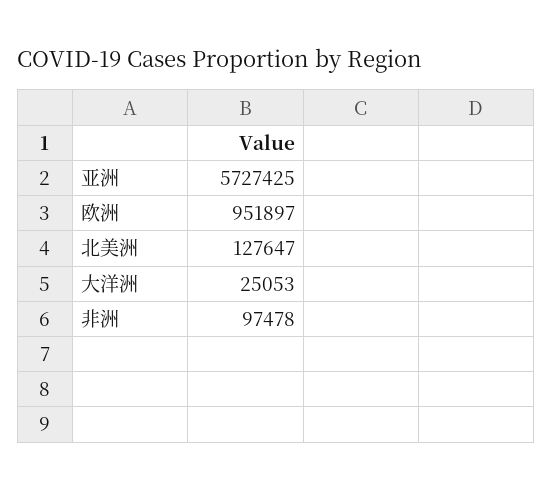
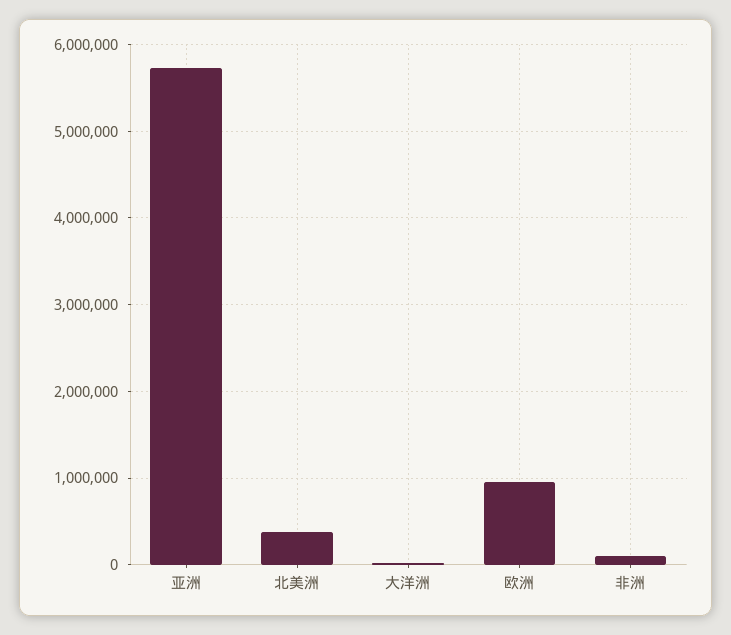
  {
    "亚洲": 5727425,
    "欧洲": 951897,
-   "北美洲": 127647,
+   "北美洲": 400000,
    "大洋洲": 25053,
    "非洲": 97478
  }

